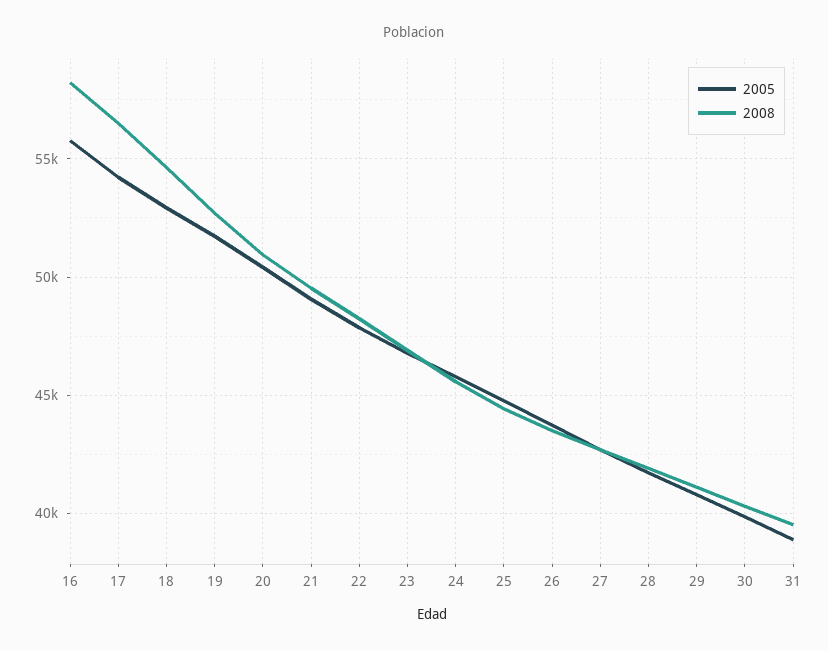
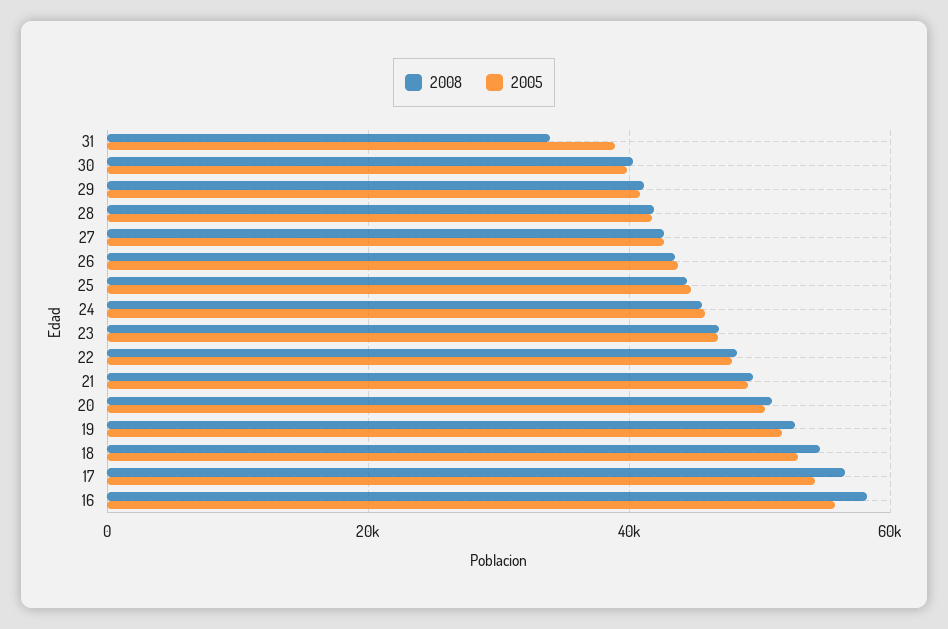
  {
    "2005": {
      "16": 56000,
      "17": 54000,
      "18": 53000,
      "19": 51500,
      "20": 50500,
      "21": 49000,
      "22": 48000,
      "23": 47000,
      "24": 46000,
      "25": 45000,
      "26": 43500,
      "27": 42500,
      "28": 41500,
      "29": 41000,
      "30": 40000,
      "31": 39000
    },
    "2008": {
      "16": 58000,
      "17": 56500,
      "18": 54500,
      "19": 52500,
      "20": 51000,
      "21": 49500,
      "22": 48000,
      "23": 47000,
      "24": 45500,
      "25": 44500,
      "26": 43500,
      "27": 42500,
      "28": 42000,
      "29": 41000,
      "30": 40500,
-     "31": 39500
+     "31": 34000
    }
  }

